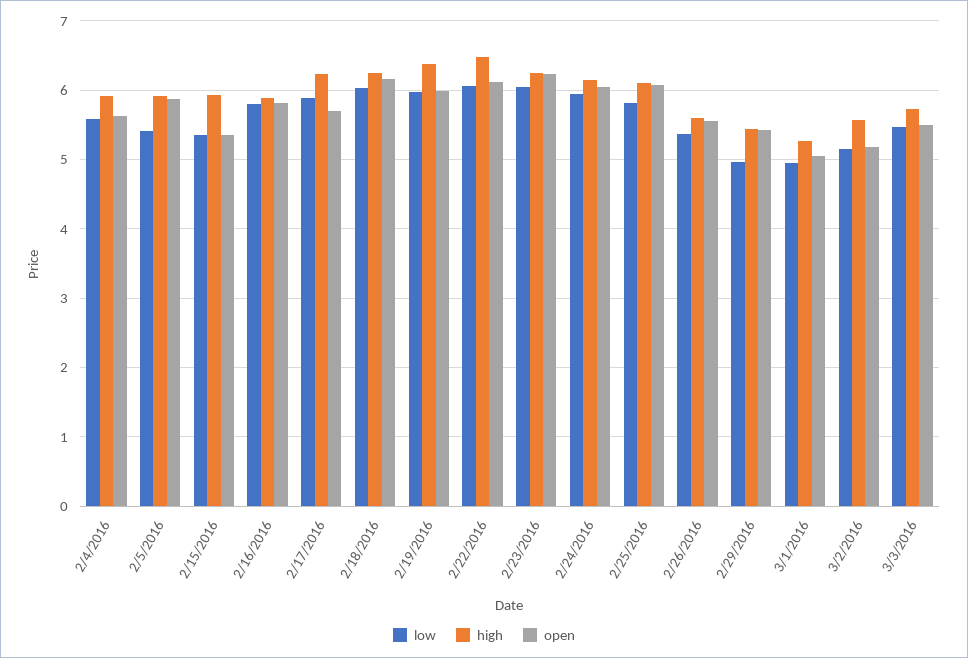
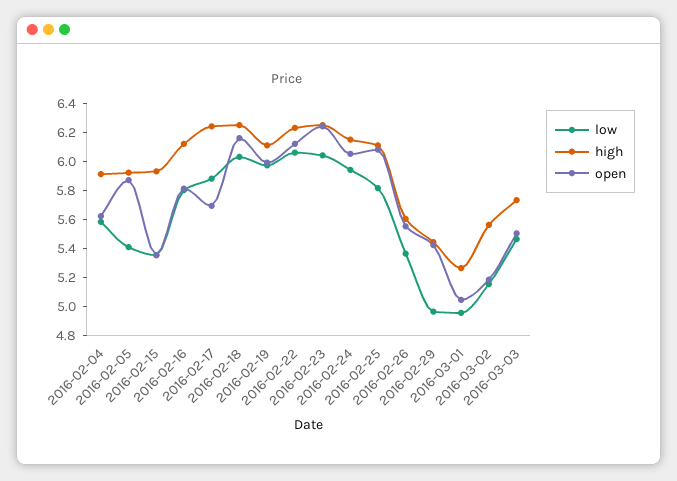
  {
    "low": {
      "2/4/2016": 5.6,
      "2/5/2016": 5.4,
      "2/15/2016": 5.4,
      "2/16/2016": 5.8,
      "2/17/2016": 5.9,
      "2/18/2016": 6,
      "2/19/2016": 6,
      "2/22/2016": 6.1,
      "2/23/2016": 6,
      "2/24/2016": 5.9,
      "2/25/2016": 5.8,
      "2/26/2016": 5.4,
      "2/29/2016": 5,
      "3/1/2016": 5,
      "3/2/2016": 5.2,
      "3/3/2016": 5.5
    },
    "high": {
      "2/4/2016": 5.9,
      "2/5/2016": 5.9,
      "2/15/2016": 5.9,
-     "2/16/2016": 5.9,
+     "2/16/2016": 6.1,
      "2/17/2016": 6.2,
      "2/18/2016": 6.2,
-     "2/19/2016": 6.4,
+     "2/19/2016": 6.1,
-     "2/22/2016": 6.5,
+     "2/22/2016": 6.2,
      "2/23/2016": 6.2,
      "2/24/2016": 6.1,
      "2/25/2016": 6.1,
      "2/26/2016": 5.6,
      "2/29/2016": 5.4,
      "3/1/2016": 5.3,
      "3/2/2016": 5.6,
      "3/3/2016": 5.7
    },
    "open": {
      "2/4/2016": 5.6,
      "2/5/2016": 5.9,
      "2/15/2016": 5.4,
      "2/16/2016": 5.8,
      "2/17/2016": 5.7,
      "2/18/2016": 6.2,
      "2/19/2016": 6,
      "2/22/2016": 6.1,
      "2/23/2016": 6.2,
      "2/24/2016": 6.1,
      "2/25/2016": 6.1,
      "2/26/2016": 5.6,
      "2/29/2016": 5.4,
      "3/1/2016": 5,
      "3/2/2016": 5.2,
      "3/3/2016": 5.5
    }
  }

